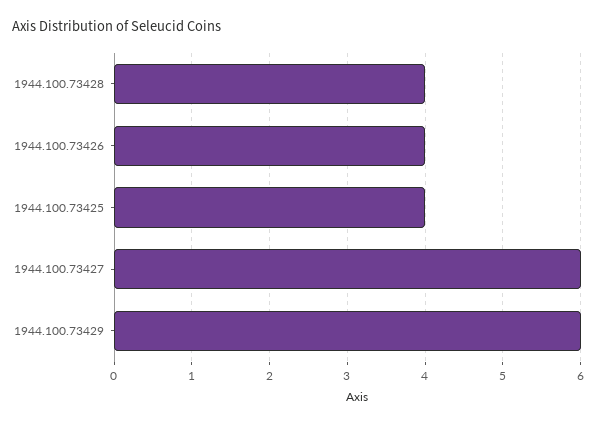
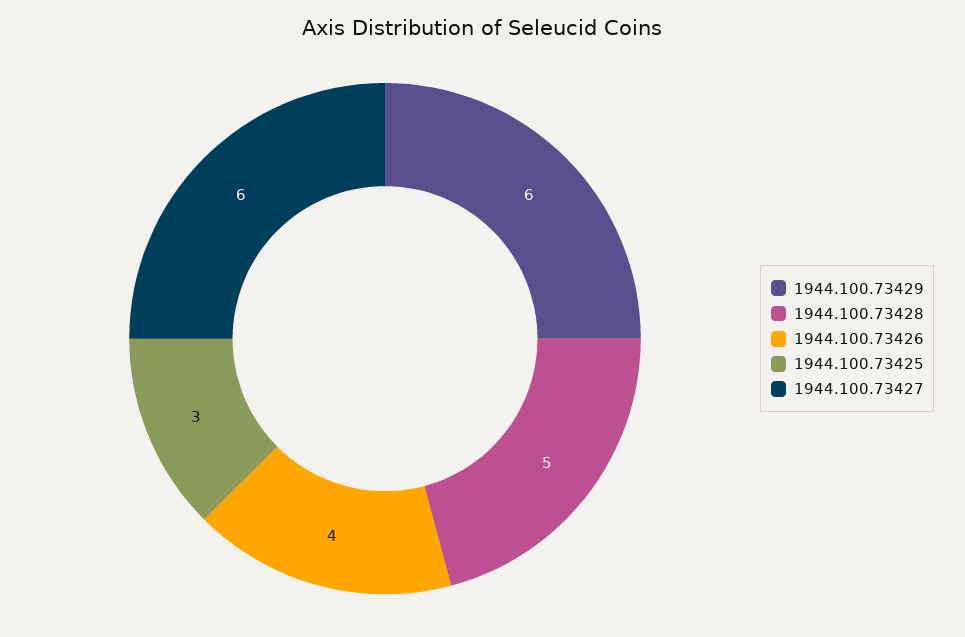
  {
-   "1944.100.73428": 4,
+   "1944.100.73428": 5,
    "1944.100.73426": 4,
-   "1944.100.73425": 4,
+   "1944.100.73425": 3,
    "1944.100.73427": 6,
    "1944.100.73429": 6
  }

